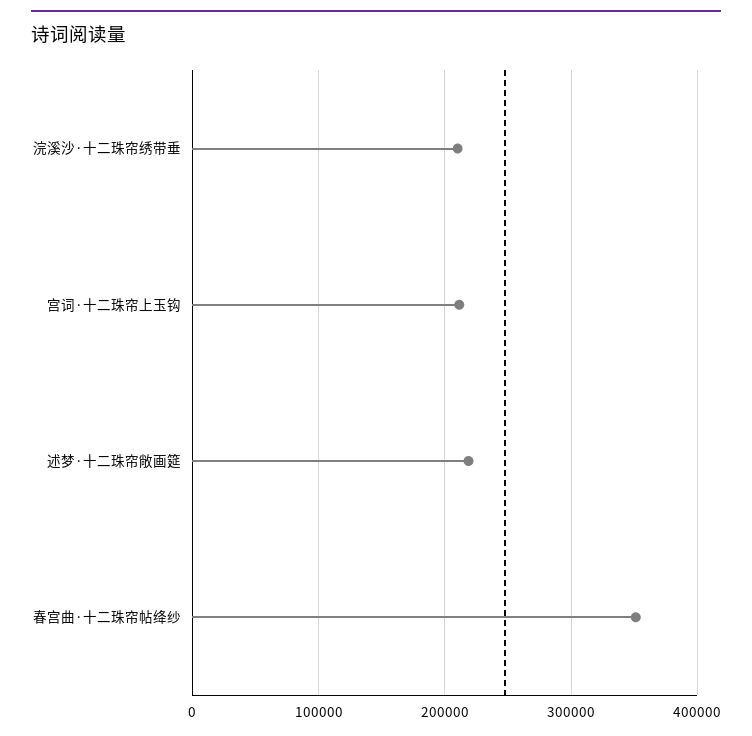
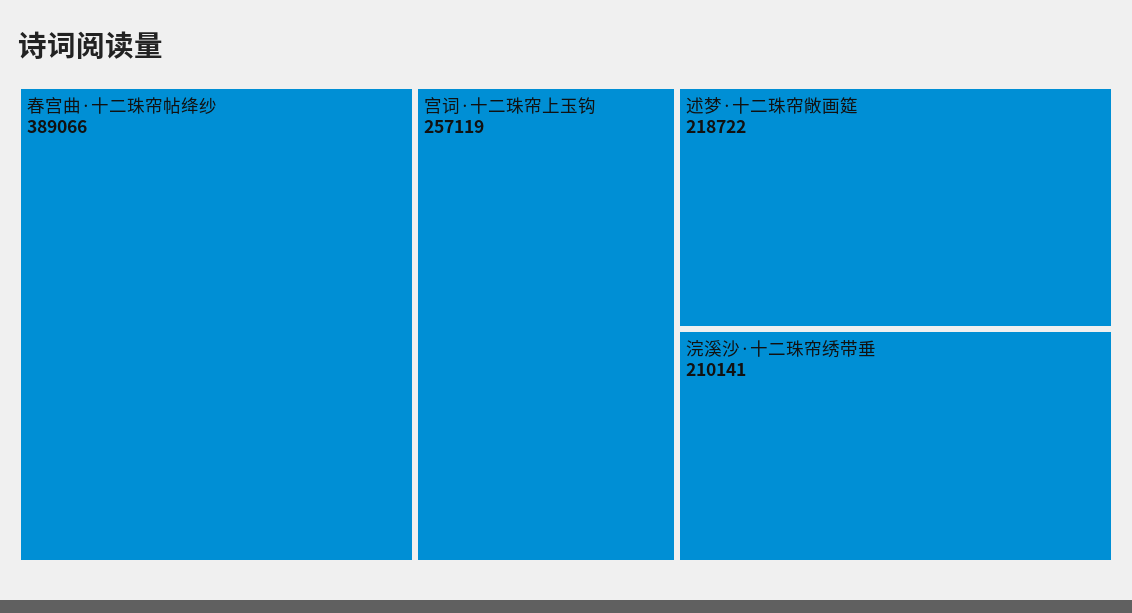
  {
    "浣溪沙·十二珠帘绣带垂": 210141,
-   "宫词·十二珠帘上玉钩": 210000,
+   "宫词·十二珠帘上玉钩": 257119,
    "述梦·十二珠帘敞画筵": 218722,
-   "春宫曲·十二珠帘帖绛纱": 350000
+   "春宫曲·十二珠帘帖绛纱": 389066
  }

